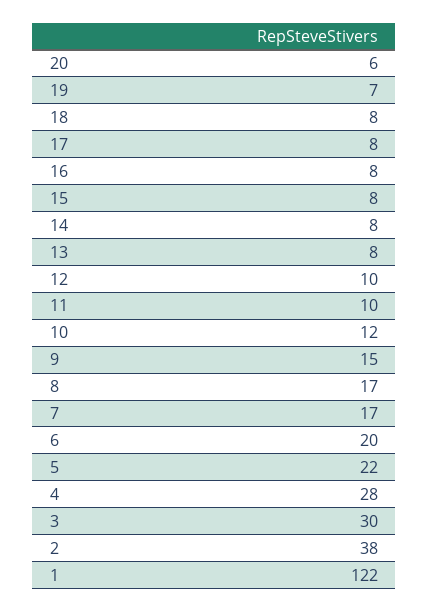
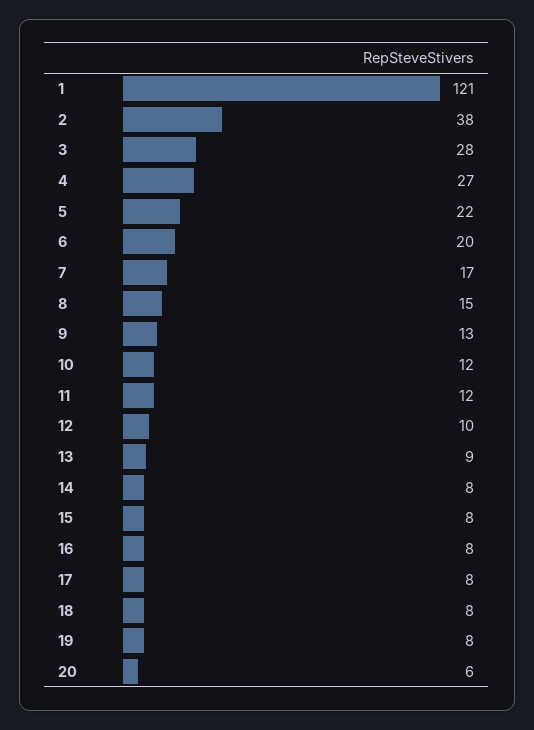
  {
    "20": 6,
-   "19": 7,
+   "19": 8,
    "18": 8,
    "17": 8,
    "16": 8,
    "15": 8,
    "14": 8,
-   "13": 8,
+   "13": 9,
    "12": 10,
-   "11": 10,
+   "11": 12,
    "10": 12,
-   "9": 15,
+   "9": 13,
-   "8": 17,
+   "8": 15,
    "7": 17,
    "6": 20,
    "5": 22,
-   "4": 28,
+   "4": 27,
-   "3": 30,
+   "3": 28,
    "2": 38,
-   "1": 122
+   "1": 121
  }

